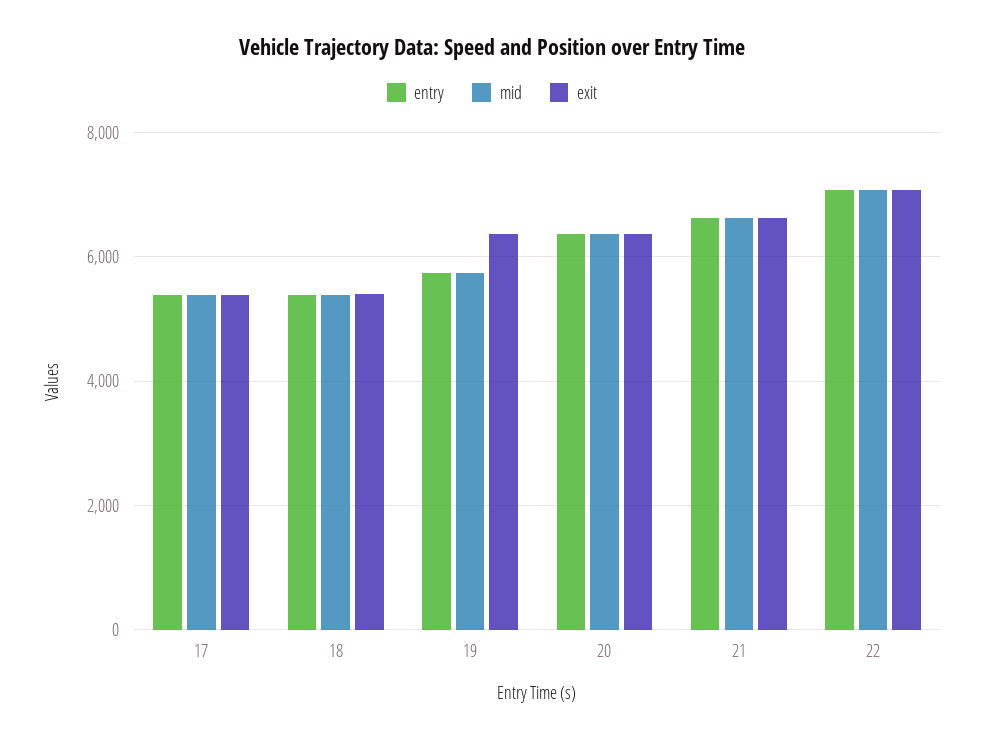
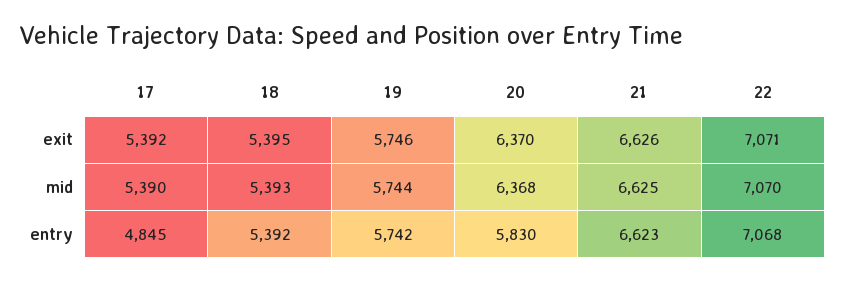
  {
    "entry": {
-     "17": 5400,
+     "17": 4845,
      "18": 5392,
      "19": 5742,
-     "20": 6400,
+     "20": 5830,
      "21": 6623,
      "22": 7068
    },
    "mid": {
      "17": 5390,
      "18": 5393,
      "19": 5744,
      "20": 6368,
      "21": 6625,
      "22": 7070
    },
    "exit": {
      "17": 5392,
      "18": 5395,
-     "19": 6400,
+     "19": 5746,
      "20": 6370,
      "21": 6626,
      "22": 7071
    }
  }

